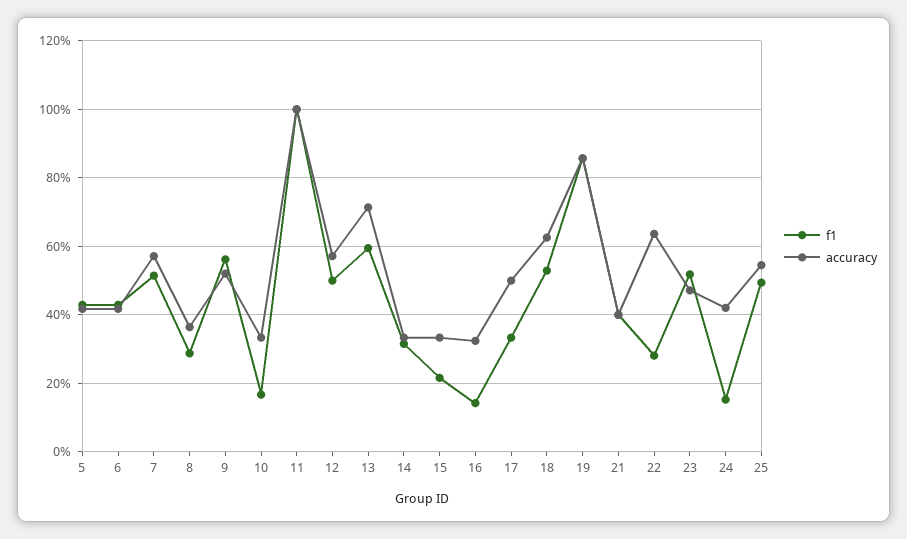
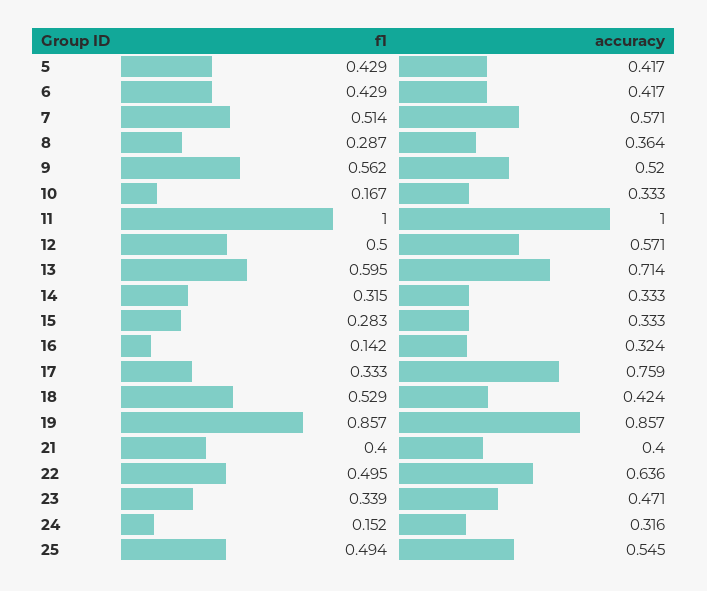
  {
    "f1": {
      "5": 0.429,
      "6": 0.429,
      "7": 0.514,
      "8": 0.287,
      "9": 0.562,
      "10": 0.167,
      "11": 1,
      "12": 0.5,
      "13": 0.595,
      "14": 0.315,
-     "15": 0.22,
+     "15": 0.283,
      "16": 0.142,
      "17": 0.333,
      "18": 0.529,
      "19": 0.857,
      "21": 0.4,
-     "22": 0.28,
+     "22": 0.495,
-     "23": 0.52,
+     "23": 0.339,
      "24": 0.152,
      "25": 0.494
    },
    "accuracy": {
      "5": 0.417,
      "6": 0.417,
      "7": 0.571,
      "8": 0.364,
      "9": 0.52,
      "10": 0.333,
      "11": 1,
      "12": 0.571,
      "13": 0.714,
      "14": 0.333,
      "15": 0.333,
      "16": 0.324,
-     "17": 0.5,
+     "17": 0.759,
-     "18": 0.62,
+     "18": 0.424,
      "19": 0.857,
      "21": 0.4,
      "22": 0.636,
      "23": 0.471,
-     "24": 0.42,
+     "24": 0.316,
      "25": 0.545
    }
  }

